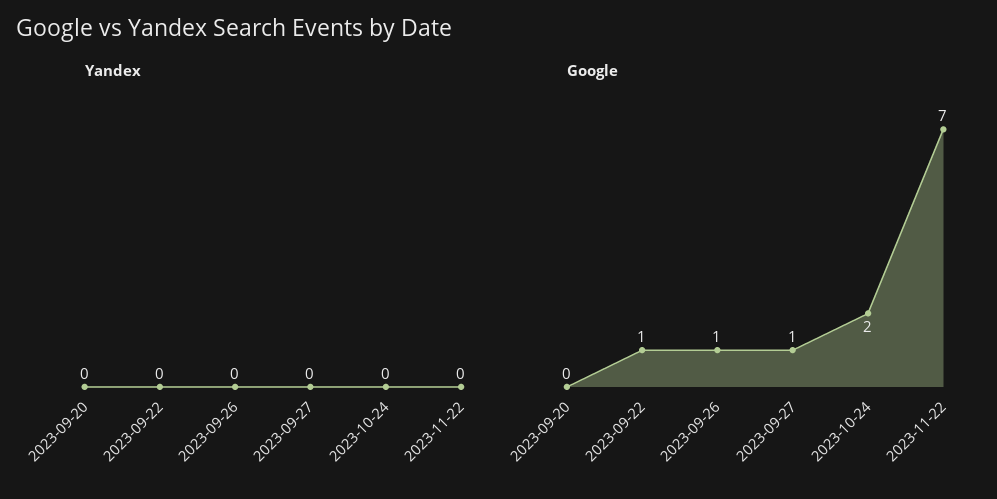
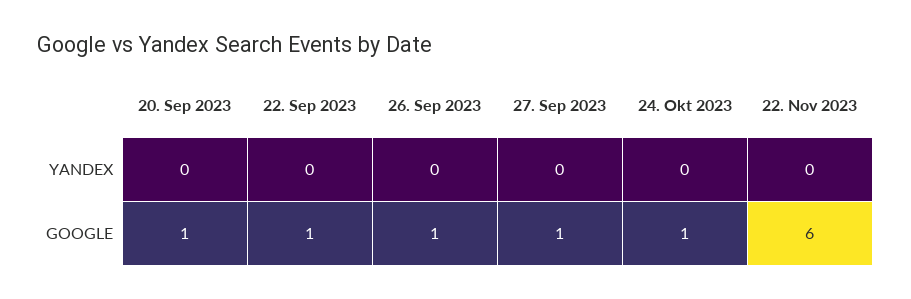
  {
    "Yandex": {
      "2023-09-20": 0,
      "2023-09-22": 0,
      "2023-09-26": 0,
      "2023-09-27": 0,
      "2023-10-24": 0,
      "2023-11-22": 0
    },
    "Google": {
-     "2023-09-20": 0,
+     "2023-09-20": 1,
      "2023-09-22": 1,
      "2023-09-26": 1,
      "2023-09-27": 1,
-     "2023-10-24": 2,
+     "2023-10-24": 1,
-     "2023-11-22": 7
+     "2023-11-22": 6
    }
  }

